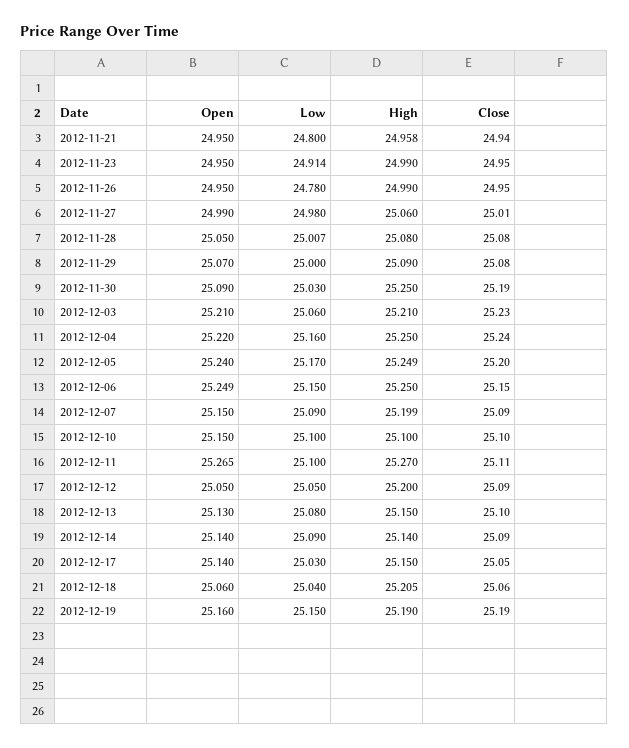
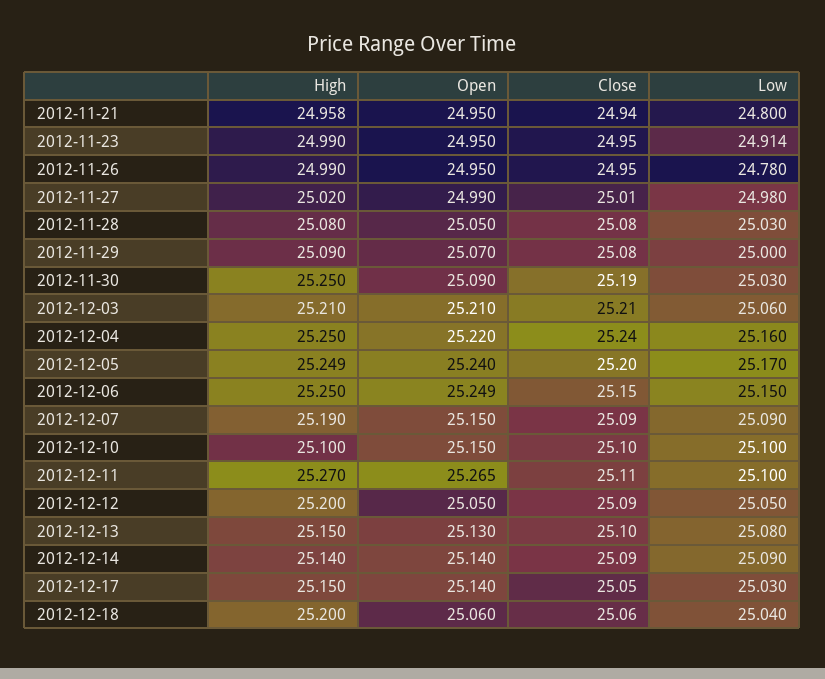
  {
    "Open": {
      "2012-11-21": 24.95,
      "2012-11-23": 24.95,
      "2012-11-26": 24.95,
      "2012-11-27": 24.99,
      "2012-11-28": 25.05,
      "2012-11-29": 25.07,
      "2012-11-30": 25.09,
      "2012-12-03": 25.21,
      "2012-12-04": 25.22,
      "2012-12-05": 25.24,
      "2012-12-06": 25.249,
      "2012-12-07": 25.15,
      "2012-12-10": 25.15,
      "2012-12-11": 25.265,
      "2012-12-12": 25.05,
      "2012-12-13": 25.13,
      "2012-12-14": 25.14,
      "2012-12-17": 25.14,
-     "2012-12-18": 25.06,
+     "2012-12-18": 25.06
-     "2012-12-19": 25.16
    },
    "Low": {
      "2012-11-21": 24.8,
      "2012-11-23": 24.914,
      "2012-11-26": 24.78,
      "2012-11-27": 24.98,
-     "2012-11-28": 25.007,
+     "2012-11-28": 25.03,
      "2012-11-29": 25,
      "2012-11-30": 25.03,
      "2012-12-03": 25.06,
      "2012-12-04": 25.16,
      "2012-12-05": 25.17,
      "2012-12-06": 25.15,
      "2012-12-07": 25.09,
      "2012-12-10": 25.1,
      "2012-12-11": 25.1,
      "2012-12-12": 25.05,
      "2012-12-13": 25.08,
      "2012-12-14": 25.09,
      "2012-12-17": 25.03,
-     "2012-12-18": 25.04,
+     "2012-12-18": 25.04
-     "2012-12-19": 25.15
    },
    "High": {
      "2012-11-21": 24.958,
      "2012-11-23": 24.99,
      "2012-11-26": 24.99,
-     "2012-11-27": 25.06,
+     "2012-11-27": 25.02,
      "2012-11-28": 25.08,
      "2012-11-29": 25.09,
      "2012-11-30": 25.25,
      "2012-12-03": 25.21,
      "2012-12-04": 25.25,
      "2012-12-05": 25.249,
      "2012-12-06": 25.25,
-     "2012-12-07": 25.199,
+     "2012-12-07": 25.19,
      "2012-12-10": 25.1,
      "2012-12-11": 25.27,
      "2012-12-12": 25.2,
      "2012-12-13": 25.15,
      "2012-12-14": 25.14,
      "2012-12-17": 25.15,
-     "2012-12-18": 25.205,
+     "2012-12-18": 25.2
-     "2012-12-19": 25.19
    },
    "Close": {
      "2012-11-21": 24.94,
      "2012-11-23": 24.95,
      "2012-11-26": 24.95,
      "2012-11-27": 25.01,
      "2012-11-28": 25.08,
      "2012-11-29": 25.08,
      "2012-11-30": 25.19,
-     "2012-12-03": 25.23,
+     "2012-12-03": 25.21,
      "2012-12-04": 25.24,
      "2012-12-05": 25.2,
      "2012-12-06": 25.15,
      "2012-12-07": 25.09,
      "2012-12-10": 25.1,
      "2012-12-11": 25.11,
      "2012-12-12": 25.09,
      "2012-12-13": 25.1,
      "2012-12-14": 25.09,
      "2012-12-17": 25.05,
-     "2012-12-18": 25.06,
+     "2012-12-18": 25.06
-     "2012-12-19": 25.19
    }
  }

